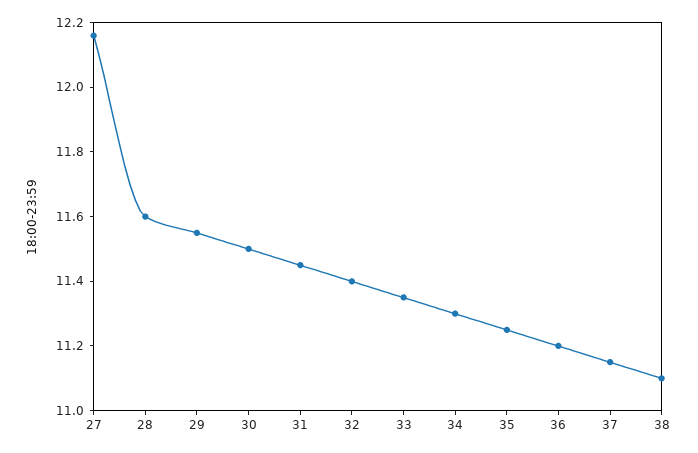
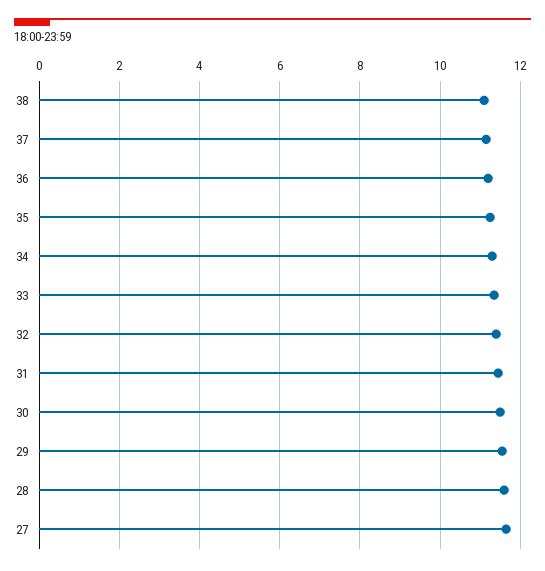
  {
-   "27": 12.15,
+   "27": 11.6,
    "28": 11.6,
    "29": 11.55,
    "30": 11.5,
    "31": 11.45,
    "32": 11.4,
    "33": 11.35,
    "34": 11.3,
    "35": 11.25,
    "36": 11.2,
    "37": 11.15,
    "38": 11.1
  }

